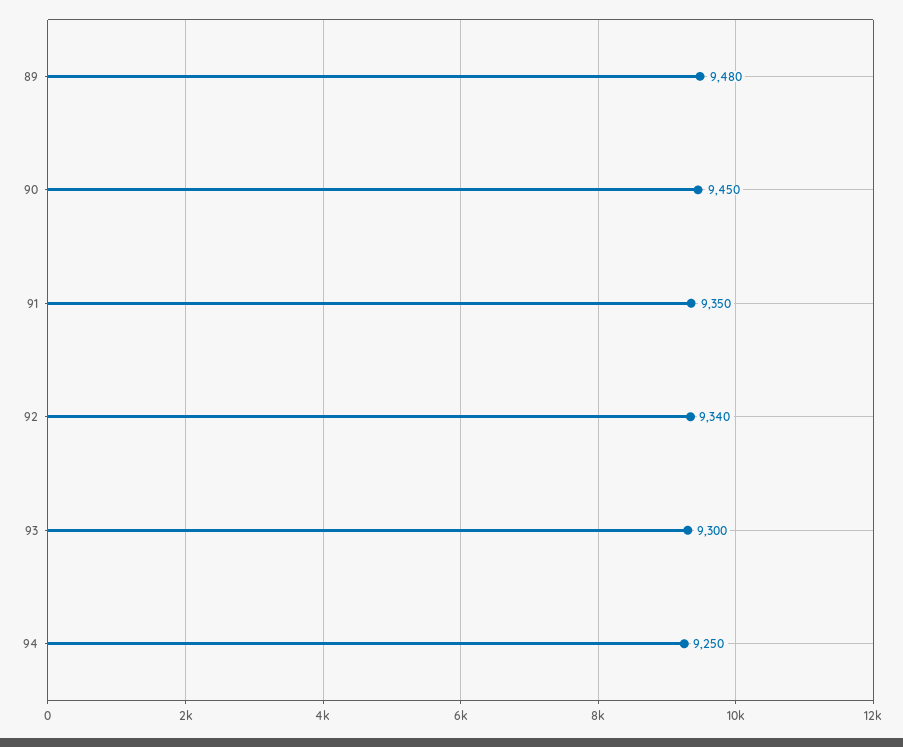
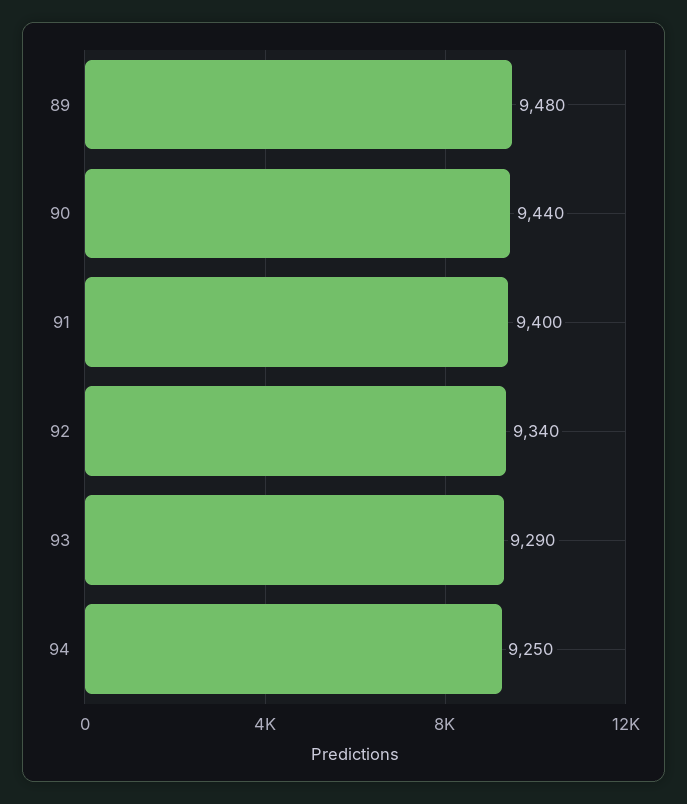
  {
    "89": 9480,
-   "90": 9450,
+   "90": 9440,
-   "91": 9350,
+   "91": 9400,
    "92": 9340,
-   "93": 9300,
+   "93": 9290,
    "94": 9250
  }

